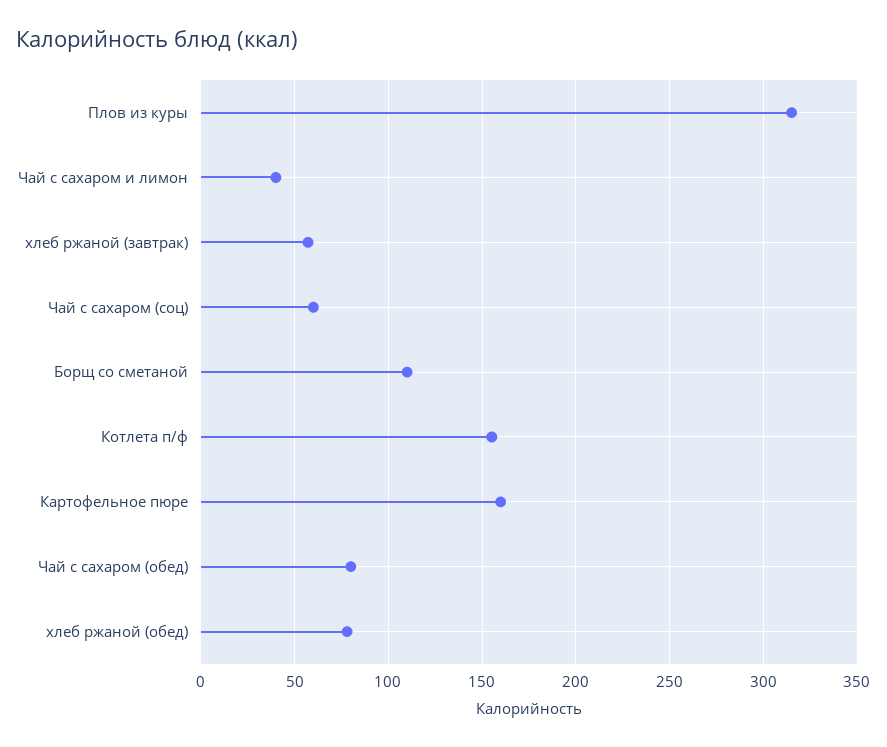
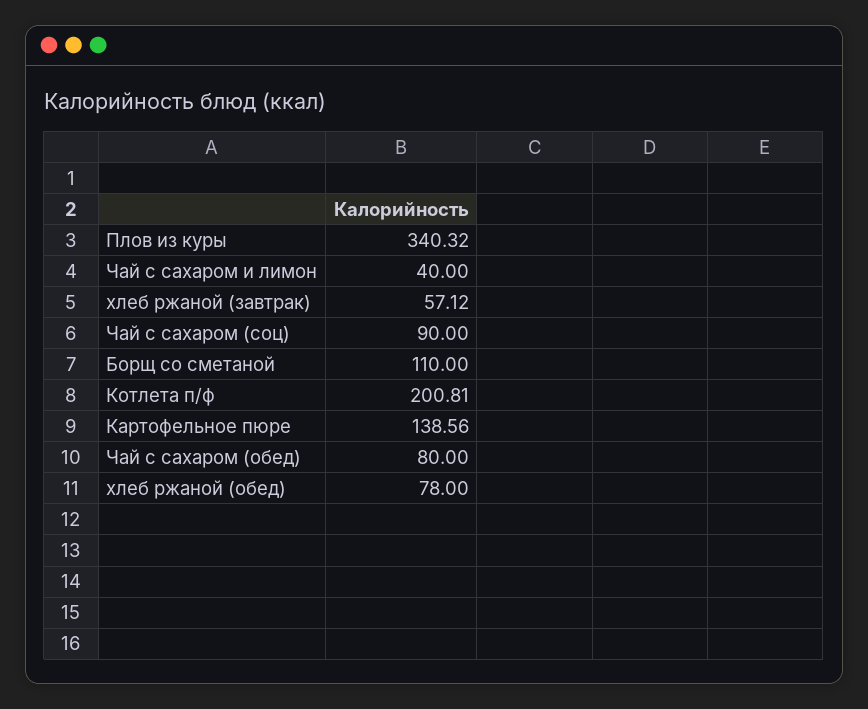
  {
-   "Плов из куры": 315,
+   "Плов из куры": 340.32,
    "Чай с сахаром и лимон": 40,
    "хлеб ржаной (завтрак)": 57.12,
-   "Чай с сахаром (соц)": 60,
+   "Чай с сахаром (соц)": 90,
    "Борщ со сметаной": 110,
-   "Котлета п/ф": 155,
+   "Котлета п/ф": 200.81,
-   "Картофельное пюре": 160,
+   "Картофельное пюре": 138.56,
    "Чай с сахаром (обед)": 80,
    "хлеб ржаной (обед)": 78
  }

